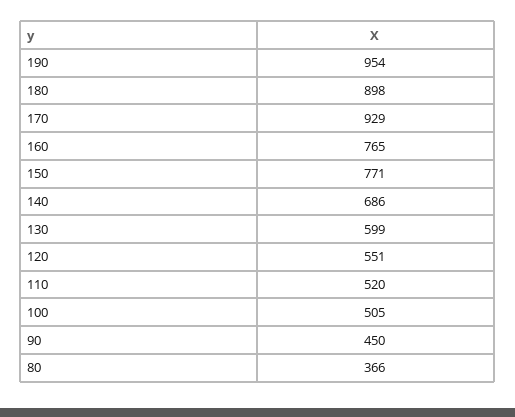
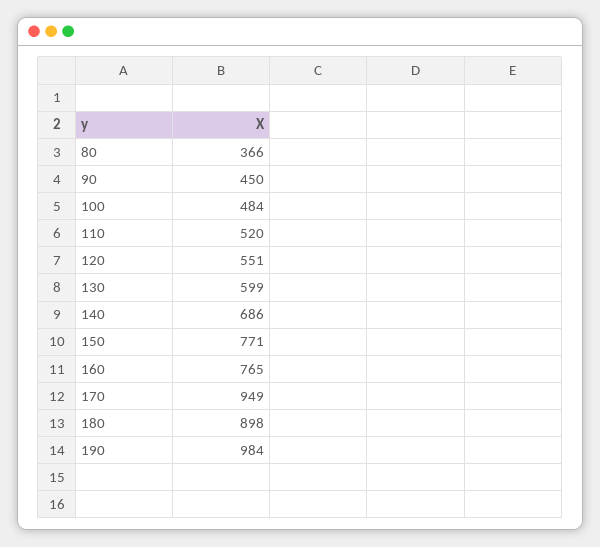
  {
-   "190": 954,
+   "190": 984,
    "180": 898,
-   "170": 929,
+   "170": 949,
    "160": 765,
    "150": 771,
    "140": 686,
    "130": 599,
    "120": 551,
    "110": 520,
-   "100": 505,
+   "100": 484,
    "90": 450,
    "80": 366
  }

